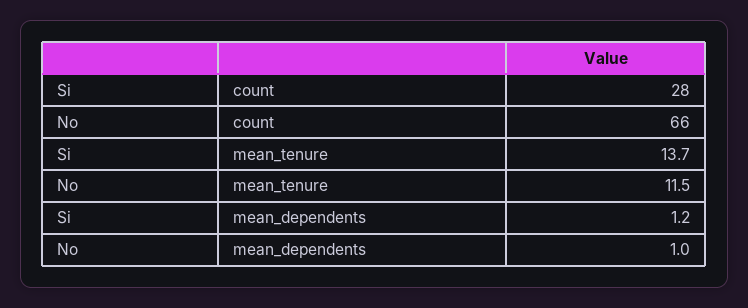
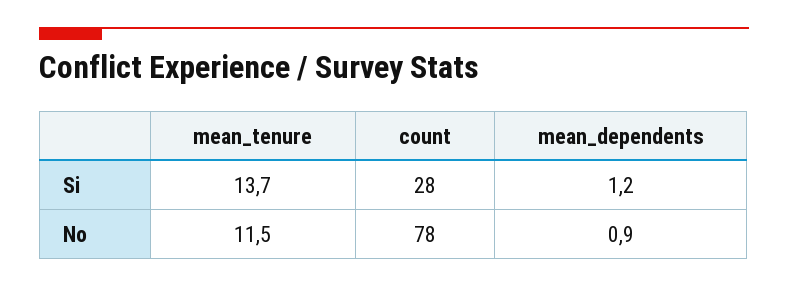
  {
    "Si": {
      "count": 28,
      "mean_tenure": 13.7,
      "mean_dependents": 1.2
    },
    "No": {
-     "count": 66,
+     "count": 78,
      "mean_tenure": 11.5,
-     "mean_dependents": 1
+     "mean_dependents": 0.9
    }
  }

